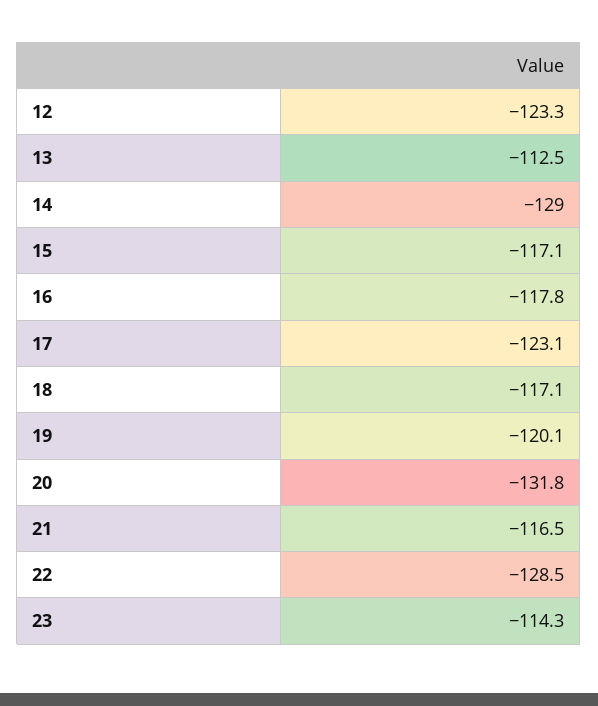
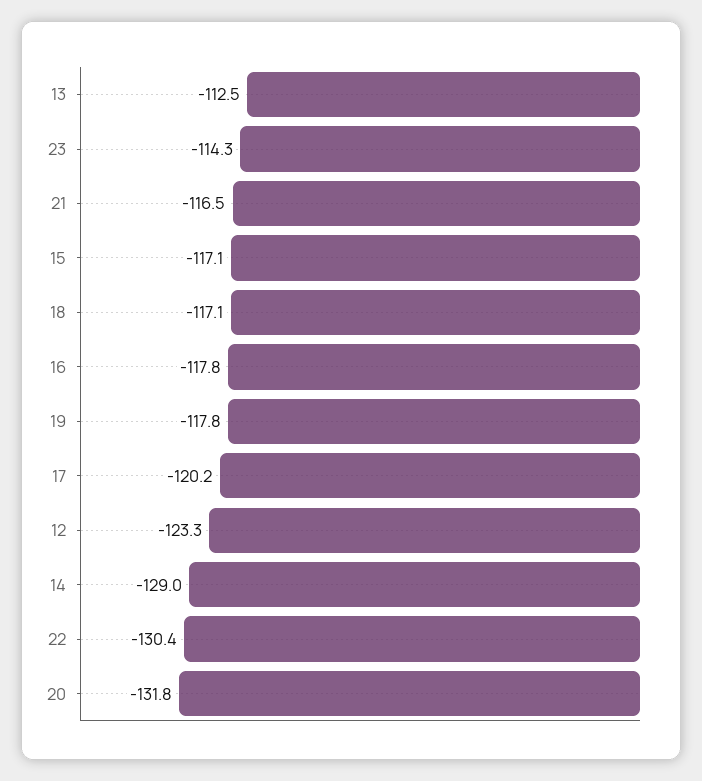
  {
    "12": -123.3,
    "13": -112.5,
    "14": -129,
    "15": -117.1,
    "16": -117.8,
-   "17": -123.1,
+   "17": -120.2,
    "18": -117.1,
-   "19": -120.1,
+   "19": -117.8,
    "20": -131.8,
    "21": -116.5,
-   "22": -128.5,
+   "22": -130.4,
    "23": -114.3
  }

